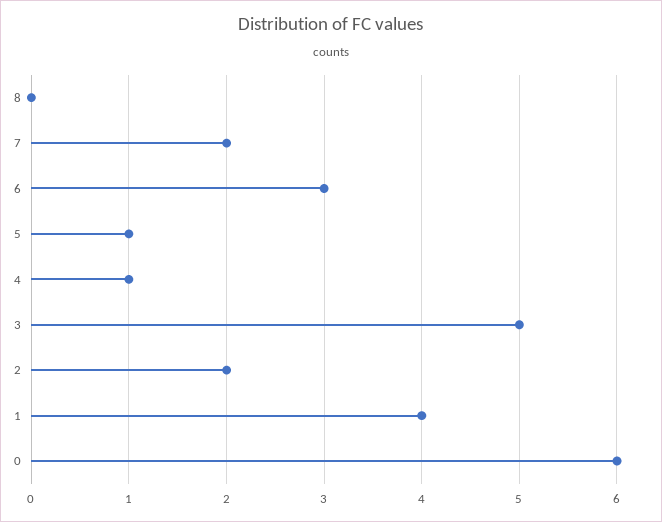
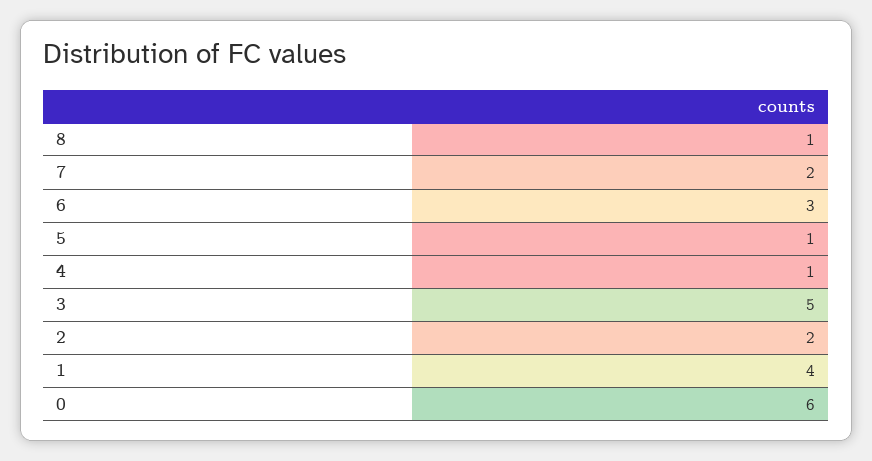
  {
-   "8": 0,
+   "8": 1,
    "7": 2,
    "6": 3,
    "5": 1,
    "4": 1,
    "3": 5,
    "2": 2,
    "1": 4,
    "0": 6
  }

